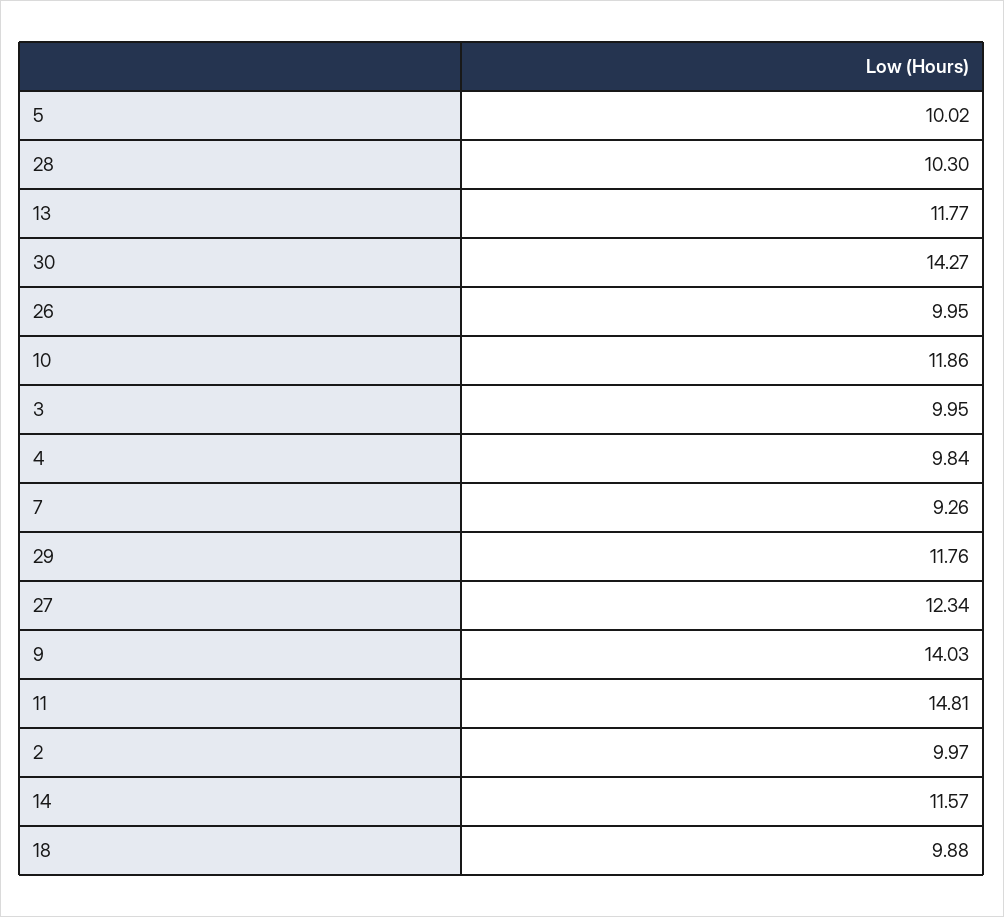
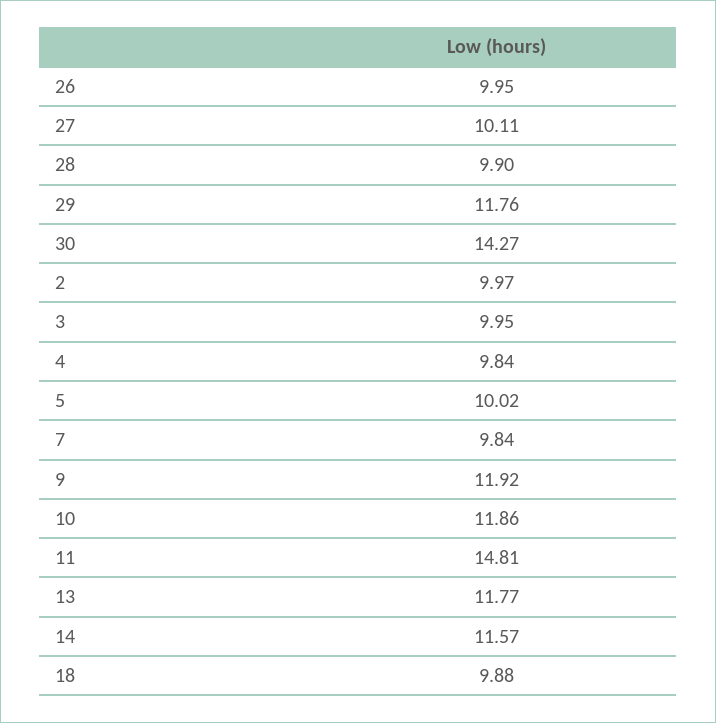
  {
    "5": 10.02,
-   "28": 10.3,
+   "28": 9.9,
    "13": 11.77,
    "30": 14.27,
    "26": 9.95,
    "10": 11.86,
    "3": 9.95,
    "4": 9.84,
-   "7": 9.26,
+   "7": 9.84,
    "29": 11.76,
-   "27": 12.34,
+   "27": 10.11,
-   "9": 14.03,
+   "9": 11.92,
    "11": 14.81,
    "2": 9.97,
    "14": 11.57,
    "18": 9.88
  }

